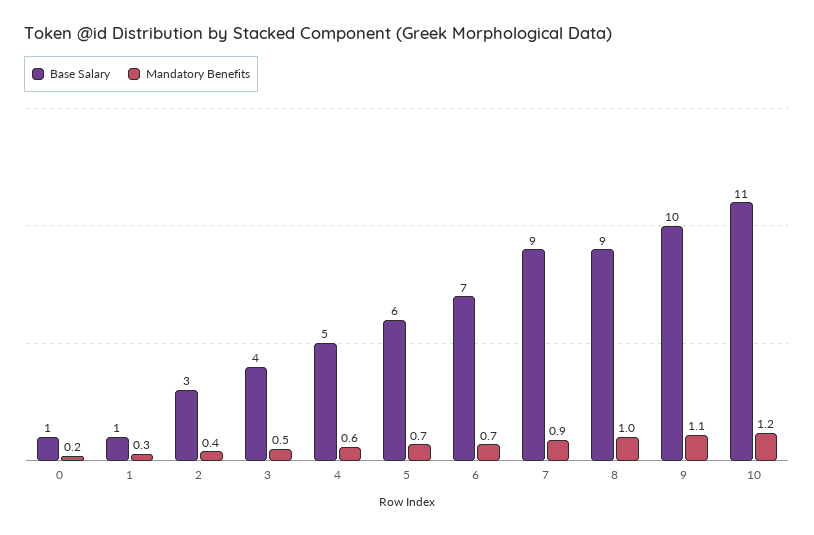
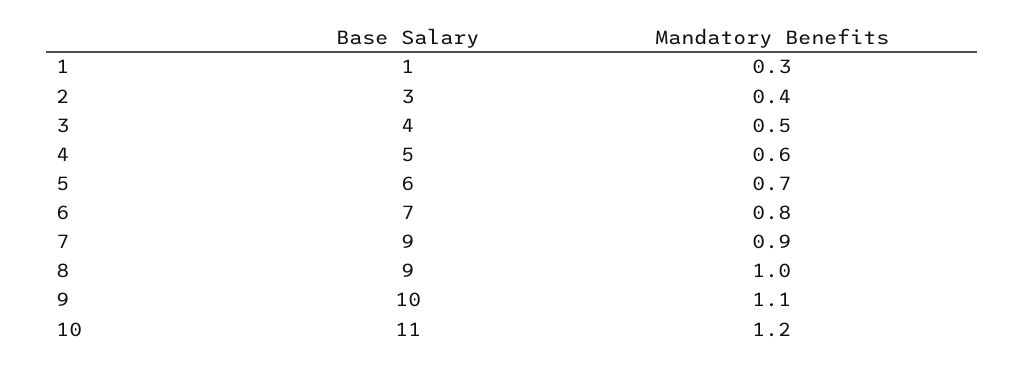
  {
    "Base Salary": {
-     "0": 1,
      "1": 1,
      "2": 3,
      "3": 4,
      "4": 5,
      "5": 6,
      "6": 7,
      "7": 9,
      "8": 9,
      "9": 10,
      "10": 11
    },
    "Mandatory Benefits": {
-     "0": 0.2,
      "1": 0.3,
      "2": 0.4,
      "3": 0.5,
      "4": 0.6,
      "5": 0.7,
-     "6": 0.7,
+     "6": 0.8,
      "7": 0.9,
      "8": 1,
      "9": 1.1,
      "10": 1.2
    }
  }

